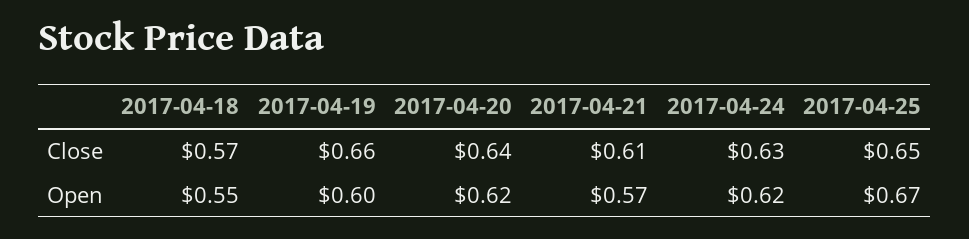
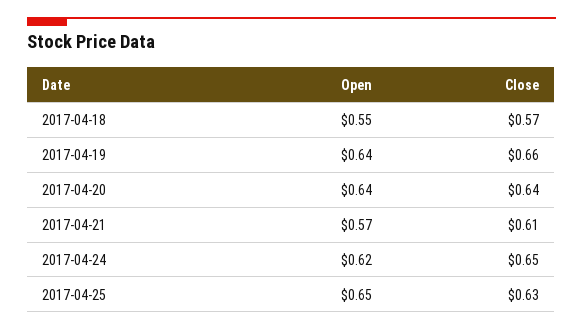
  {
    "2017-04-18": {
      "Close": 0.57,
      "Open": 0.55
    },
    "2017-04-19": {
      "Close": 0.66,
-     "Open": 0.6
+     "Open": 0.64
    },
    "2017-04-20": {
      "Close": 0.64,
-     "Open": 0.62
+     "Open": 0.64
    },
    "2017-04-21": {
      "Close": 0.61,
      "Open": 0.57
    },
    "2017-04-24": {
-     "Close": 0.63,
+     "Close": 0.65,
      "Open": 0.62
    },
    "2017-04-25": {
-     "Close": 0.65,
+     "Close": 0.63,
-     "Open": 0.67
+     "Open": 0.65
    }
  }

